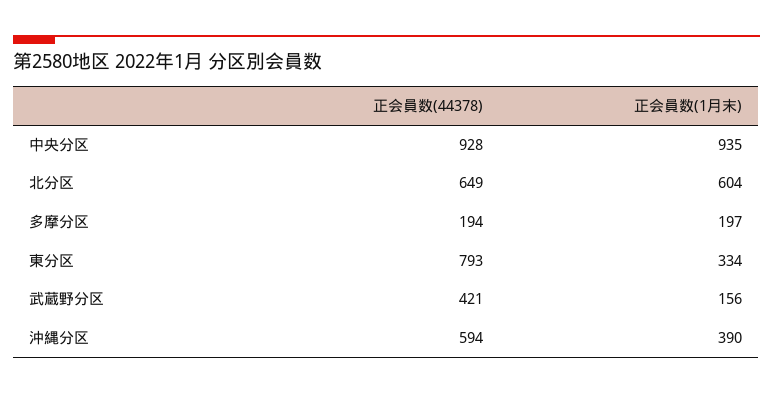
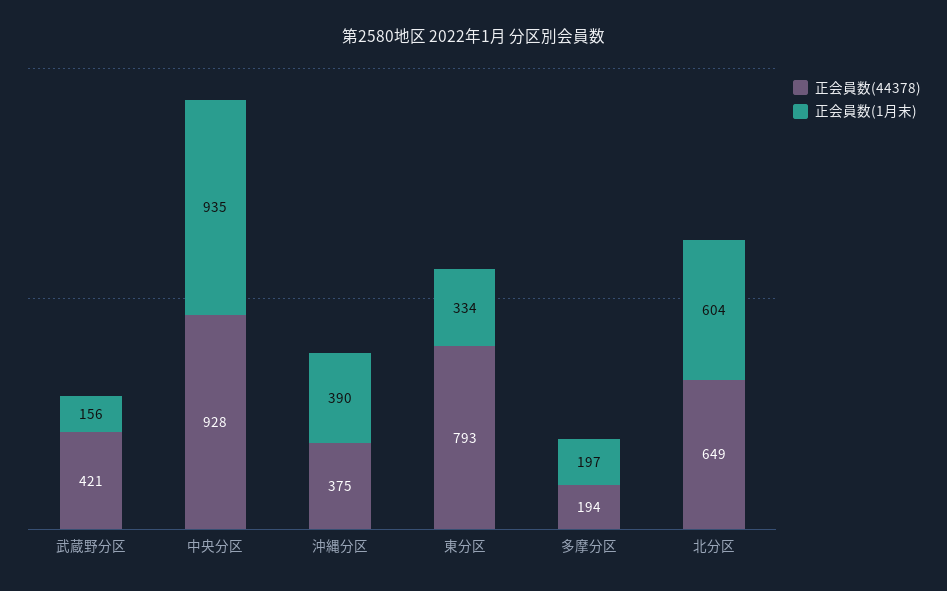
  {
    "正会員数(44378)": {
      "中央分区": 928,
      "北分区": 649,
      "多摩分区": 194,
      "東分区": 793,
      "武蔵野分区": 421,
-     "沖縄分区": 594
+     "沖縄分区": 375
    },
    "正会員数(1月末)": {
      "中央分区": 935,
      "北分区": 604,
      "多摩分区": 197,
      "東分区": 334,
      "武蔵野分区": 156,
      "沖縄分区": 390
    }
  }

